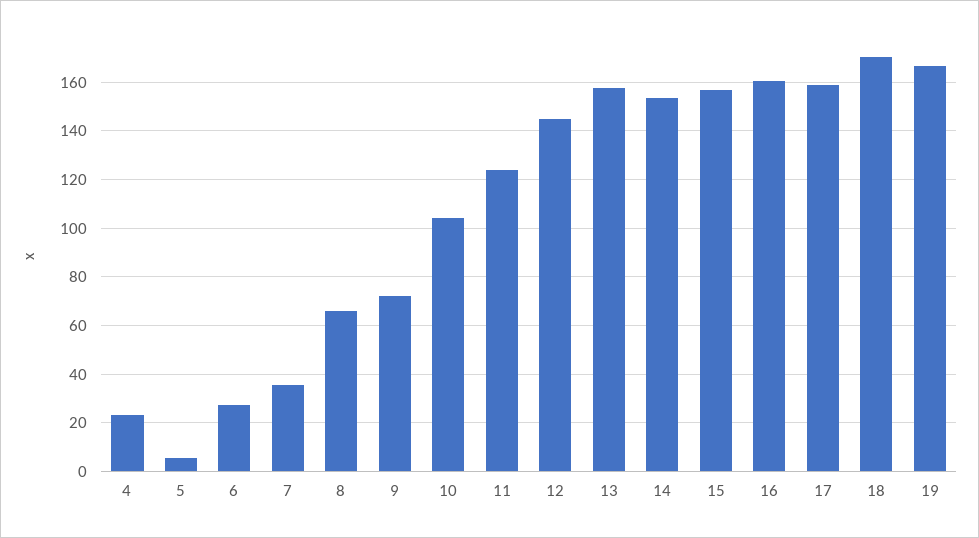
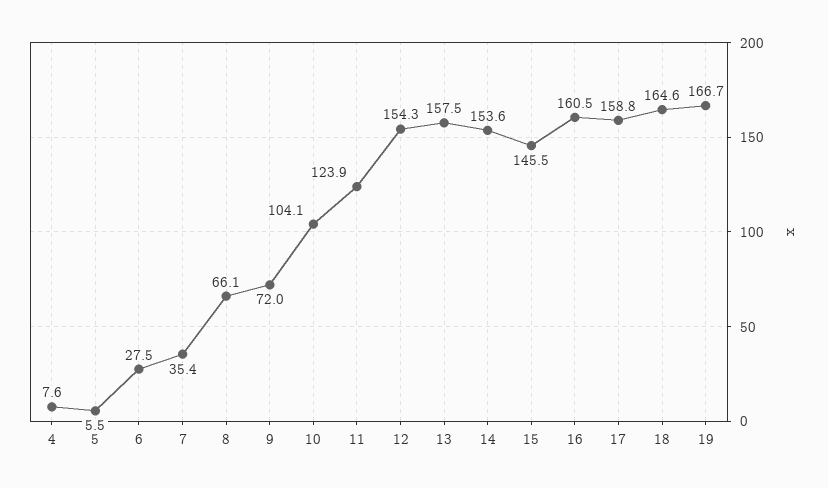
  {
-   "4": 22.5,
+   "4": 7.6,
    "5": 5.5,
    "6": 27.5,
    "7": 35.4,
    "8": 66.1,
    "9": 72,
    "10": 104.1,
    "11": 123.9,
-   "12": 145,
+   "12": 154.3,
    "13": 157.5,
    "14": 153.6,
-   "15": 157.5,
+   "15": 145.5,
    "16": 160.5,
    "17": 158.8,
-   "18": 170,
+   "18": 164.6,
    "19": 166.7
  }

